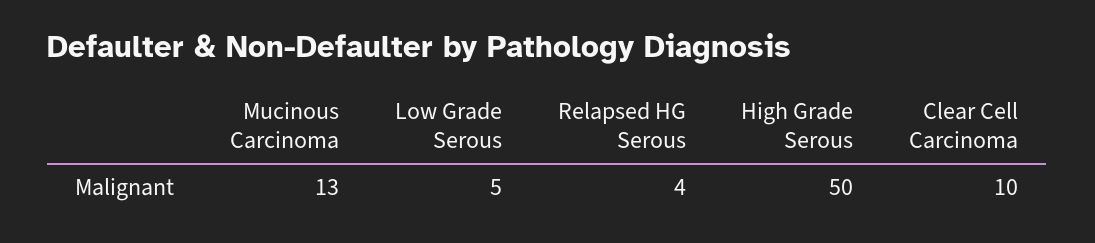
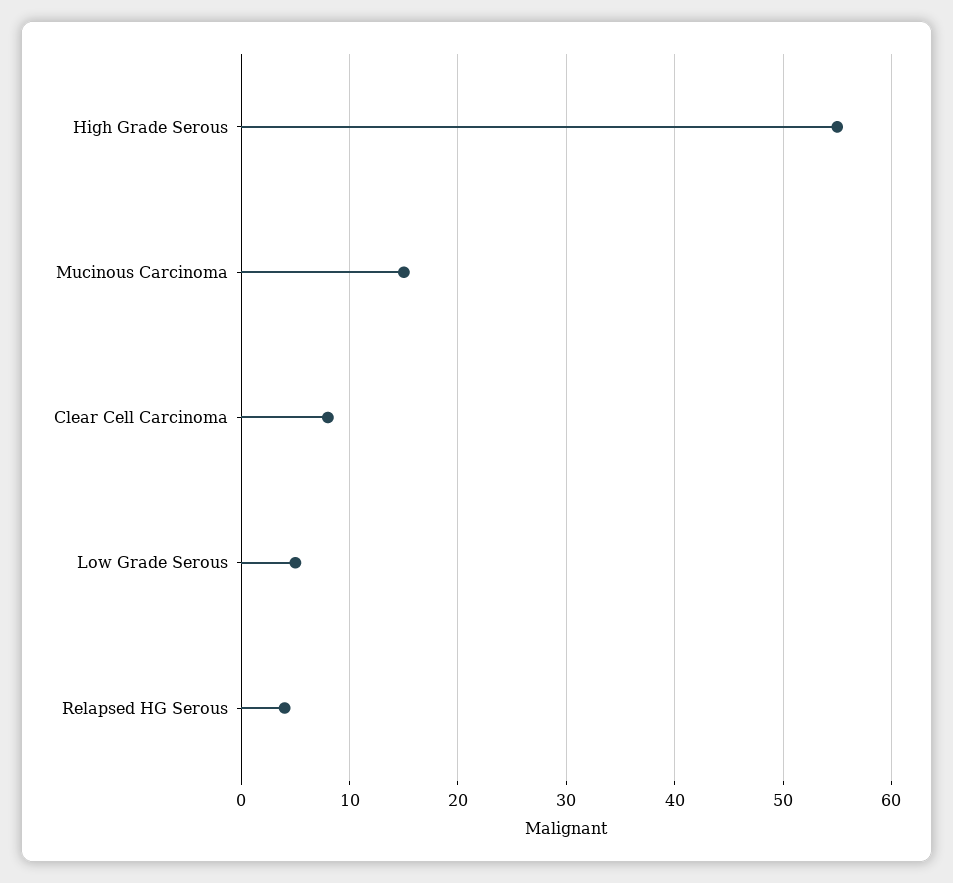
  {
-   "Mucinous Carcinoma": 13,
+   "Mucinous Carcinoma": 15,
    "Low Grade Serous": 5,
    "Relapsed HG Serous": 4,
-   "High Grade Serous": 50,
+   "High Grade Serous": 55,
-   "Clear Cell Carcinoma": 10
+   "Clear Cell Carcinoma": 8
  }

